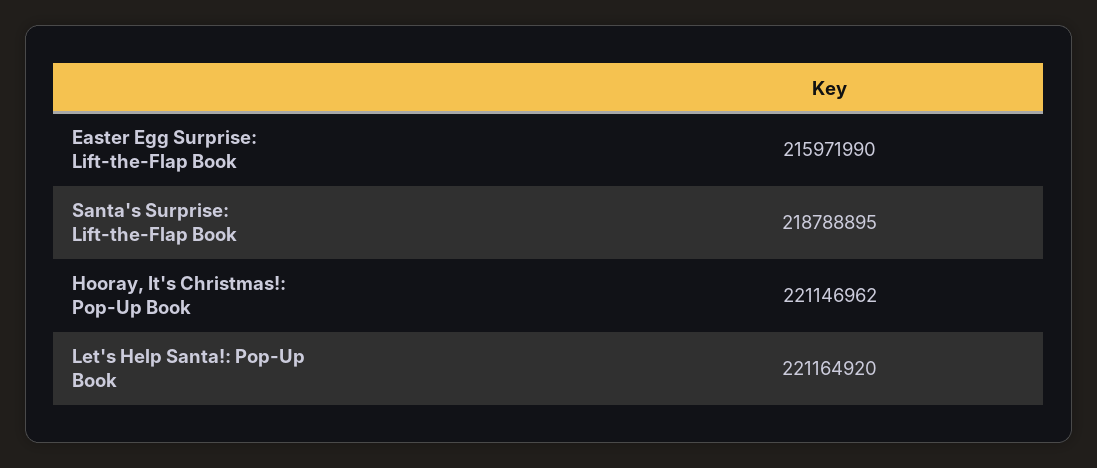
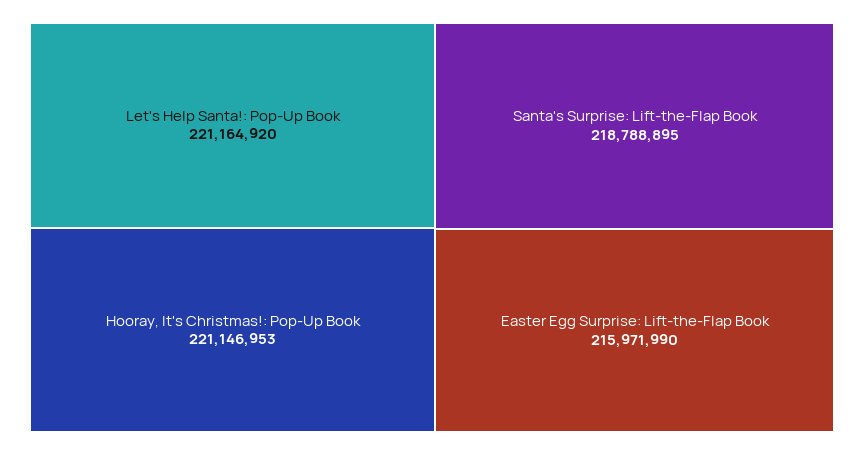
  {
    "Easter Egg Surprise: Lift-the-Flap Book": 215971990,
    "Santa's Surprise: Lift-the-Flap Book": 218788895,
-   "Hooray, It's Christmas!: Pop-Up Book": 221146962,
+   "Hooray, It's Christmas!: Pop-Up Book": 221146953,
    "Let's Help Santa!: Pop-Up Book": 221164920
  }

